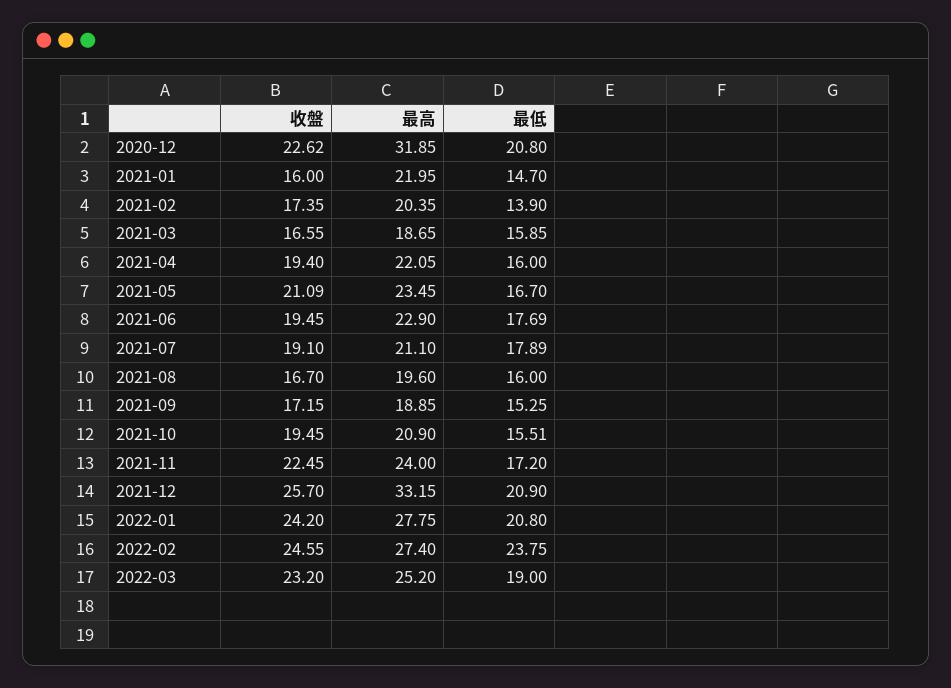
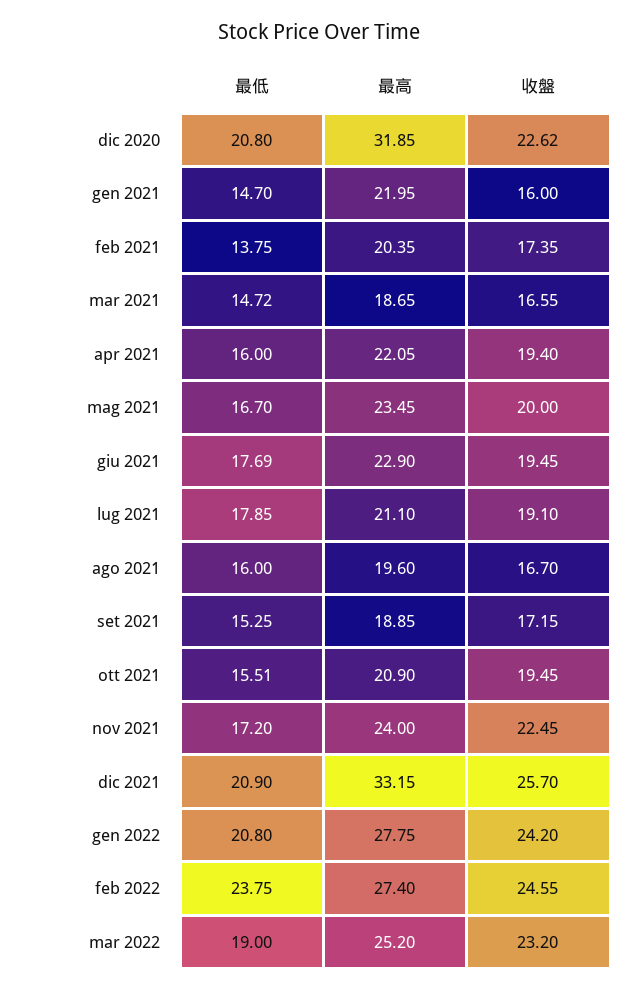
  {
    "收盤": {
      "2020-12": 22.62,
      "2021-01": 16,
      "2021-02": 17.35,
      "2021-03": 16.55,
      "2021-04": 19.4,
-     "2021-05": 21.09,
+     "2021-05": 20,
      "2021-06": 19.45,
      "2021-07": 19.1,
      "2021-08": 16.7,
      "2021-09": 17.15,
      "2021-10": 19.45,
      "2021-11": 22.45,
      "2021-12": 25.7,
      "2022-01": 24.2,
      "2022-02": 24.55,
      "2022-03": 23.2
    },
    "最高": {
      "2020-12": 31.85,
      "2021-01": 21.95,
      "2021-02": 20.35,
      "2021-03": 18.65,
      "2021-04": 22.05,
      "2021-05": 23.45,
      "2021-06": 22.9,
      "2021-07": 21.1,
      "2021-08": 19.6,
      "2021-09": 18.85,
      "2021-10": 20.9,
      "2021-11": 24,
      "2021-12": 33.15,
      "2022-01": 27.75,
      "2022-02": 27.4,
      "2022-03": 25.2
    },
    "最低": {
      "2020-12": 20.8,
      "2021-01": 14.7,
-     "2021-02": 13.9,
+     "2021-02": 13.75,
-     "2021-03": 15.85,
+     "2021-03": 14.72,
      "2021-04": 16,
      "2021-05": 16.7,
      "2021-06": 17.69,
-     "2021-07": 17.89,
+     "2021-07": 17.85,
      "2021-08": 16,
      "2021-09": 15.25,
      "2021-10": 15.51,
      "2021-11": 17.2,
      "2021-12": 20.9,
      "2022-01": 20.8,
      "2022-02": 23.75,
      "2022-03": 19
    }
  }

